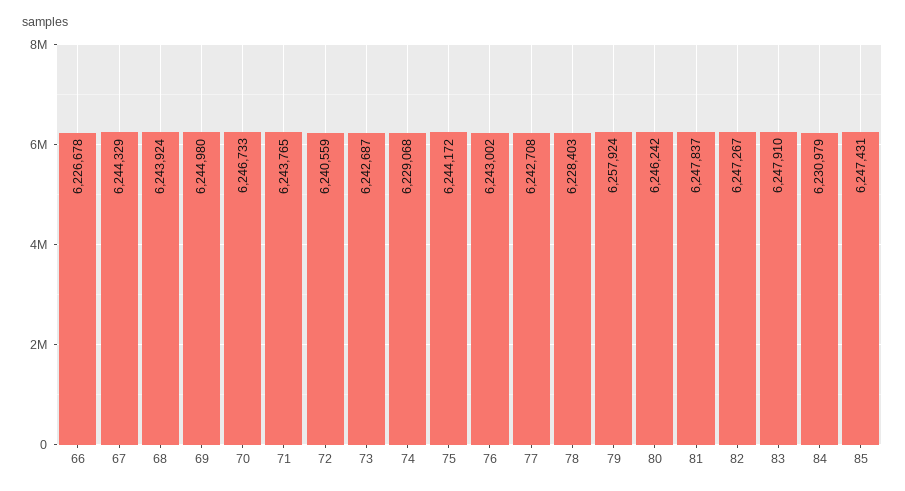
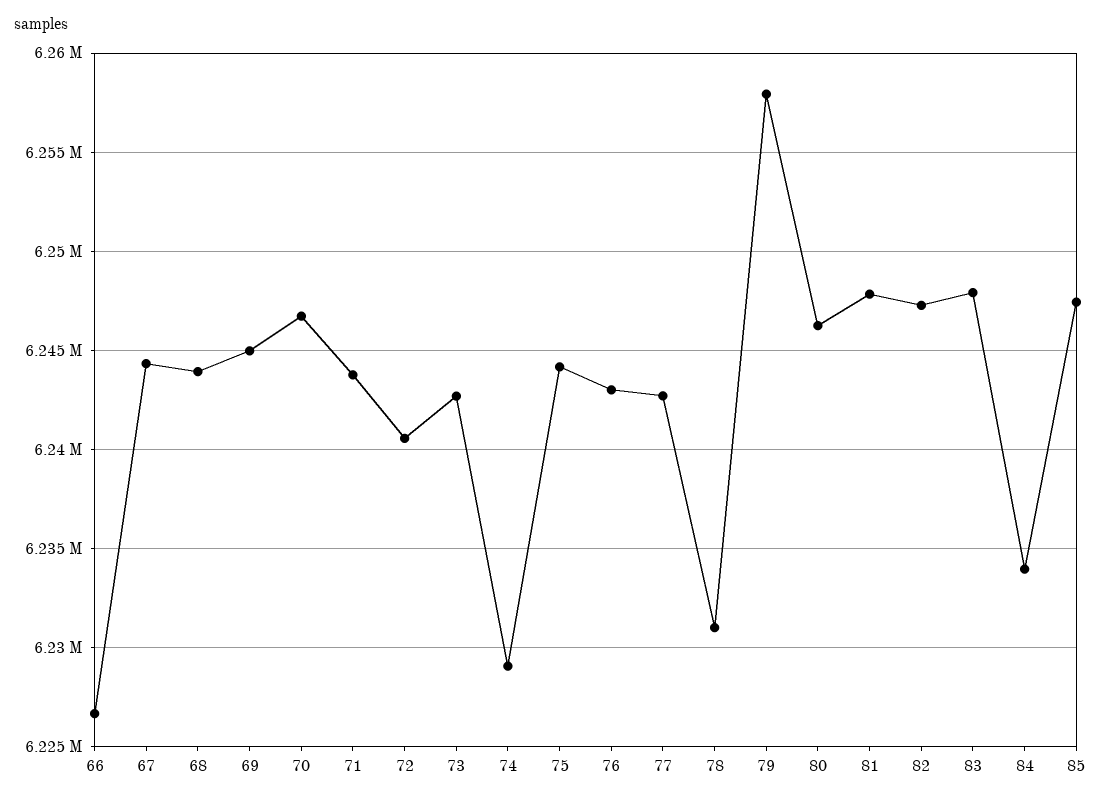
  {
    "66": 6226678,
    "67": 6244329,
    "68": 6243924,
    "69": 6244980,
    "70": 6246733,
    "71": 6243765,
    "72": 6240559,
    "73": 6242687,
    "74": 6229068,
    "75": 6244172,
    "76": 6243002,
    "77": 6242708,
-   "78": 6228403,
+   "78": 6231000,
    "79": 6257924,
    "80": 6246242,
    "81": 6247837,
    "82": 6247267,
    "83": 6247910,
-   "84": 6230979,
+   "84": 6234000,
    "85": 6247431
  }

